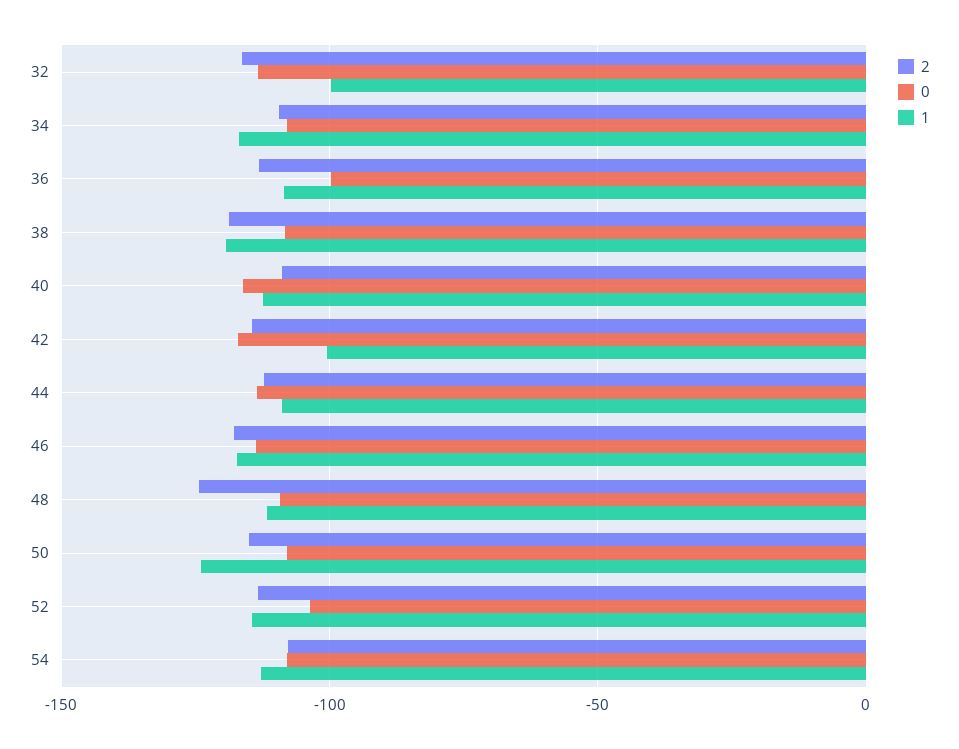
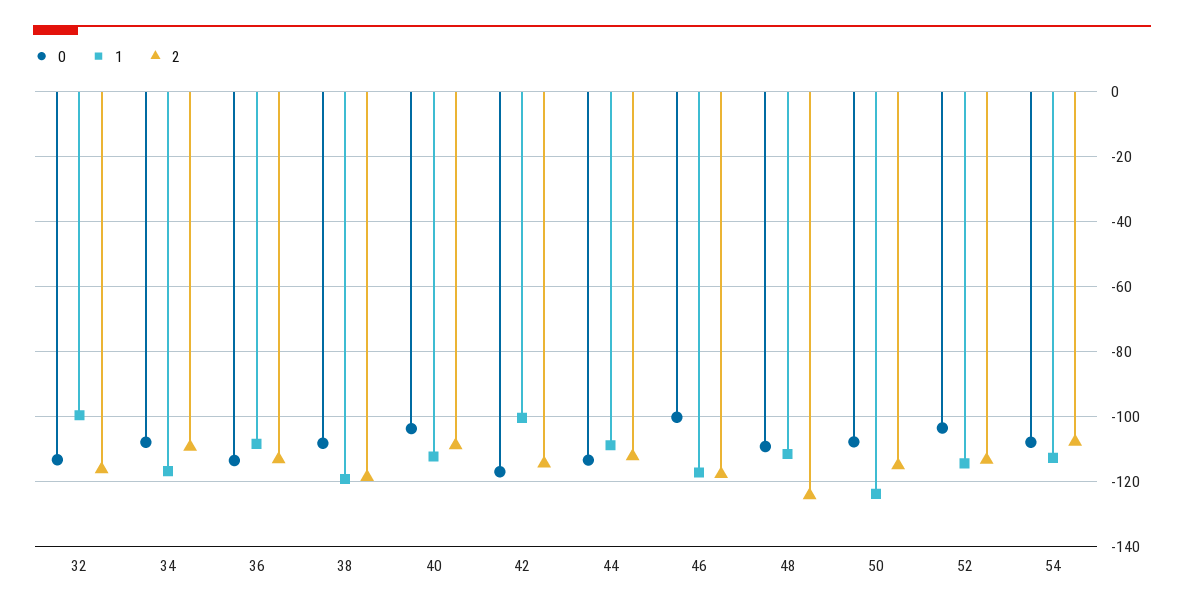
  {
    "2": {
      "32": -116,
      "34": -110,
      "36": -114,
      "38": -118,
      "40": -108,
      "42": -114,
      "44": -112,
      "46": -118,
      "48": -124,
      "50": -116,
      "52": -114,
      "54": -108
    },
    "0": {
      "32": -114,
      "34": -108,
-     "36": -100,
+     "36": -114,
      "38": -108,
-     "40": -115,
+     "40": -104,
      "42": -118,
      "44": -114,
-     "46": -115,
+     "46": -100,
      "48": -110,
      "50": -108,
      "52": -104,
      "54": -108
    },
    "1": {
      "32": -100,
      "34": -116,
      "36": -108,
      "38": -120,
      "40": -112,
      "42": -100,
      "44": -108,
      "46": -118,
      "48": -112,
      "50": -124,
      "52": -114,
      "54": -112
    }
  }

